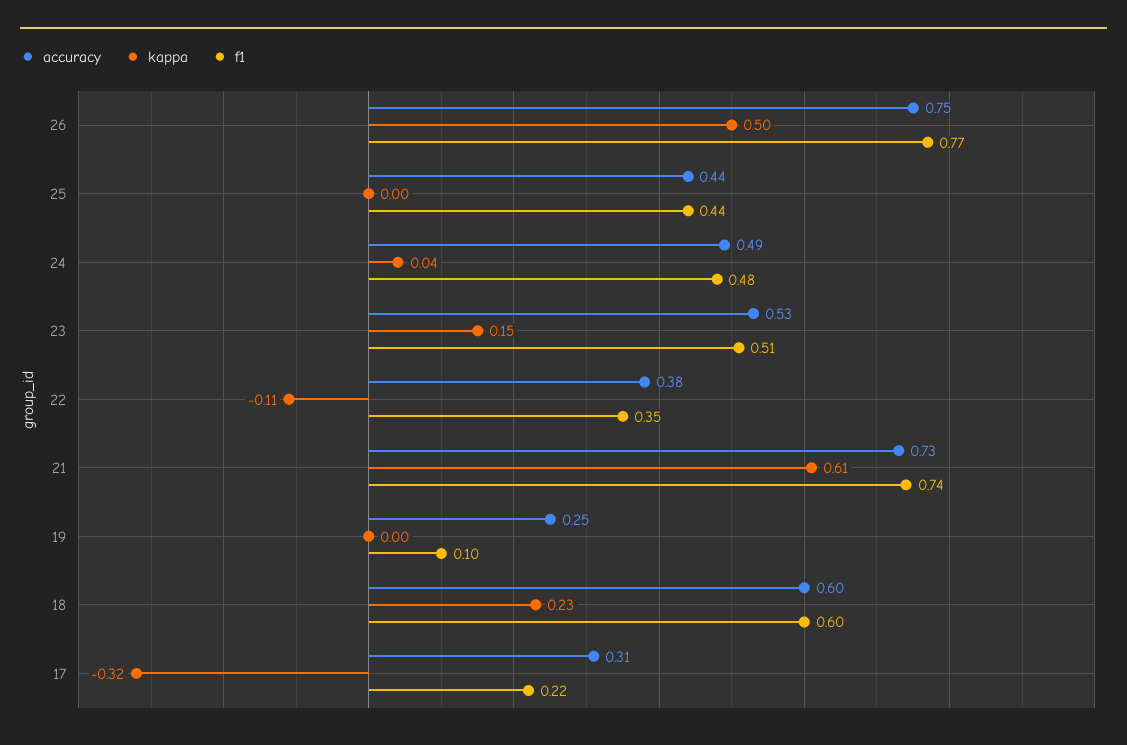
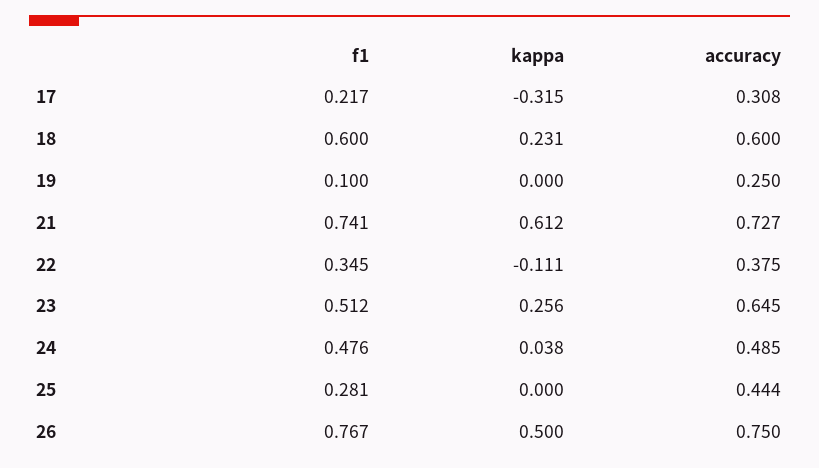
  {
    "accuracy": {
      "26": 0.75,
      "25": 0.444,
      "24": 0.485,
-     "23": 0.53,
+     "23": 0.645,
      "22": 0.375,
      "21": 0.727,
      "19": 0.25,
      "18": 0.6,
      "17": 0.308
    },
    "kappa": {
      "26": 0.5,
      "25": 0,
      "24": 0.038,
-     "23": 0.15,
+     "23": 0.256,
      "22": -0.111,
      "21": 0.612,
      "19": 0,
      "18": 0.231,
      "17": -0.315
    },
    "f1": {
      "26": 0.767,
-     "25": 0.44,
+     "25": 0.281,
      "24": 0.476,
      "23": 0.512,
      "22": 0.345,
      "21": 0.741,
      "19": 0.1,
      "18": 0.6,
      "17": 0.217
    }
  }

